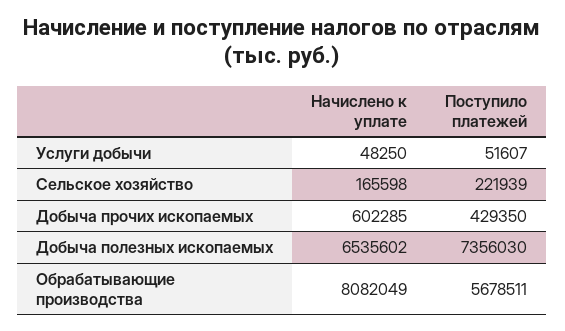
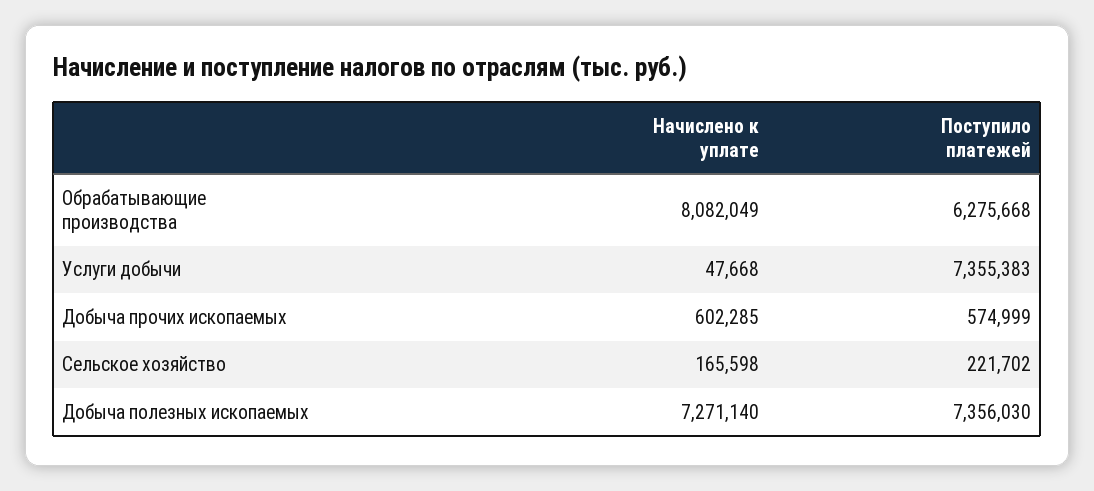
  {
    "Начислено к уплате": {
-     "Услуги добычи": 48250,
+     "Услуги добычи": 47668,
      "Сельское хозяйство": 165598,
      "Добыча прочих ископаемых": 602285,
-     "Добыча полезных ископаемых": 6535602,
+     "Добыча полезных ископаемых": 7271140,
      "Обрабатывающие производства": 8082049
    },
    "Поступило платежей": {
-     "Услуги добычи": 51607,
+     "Услуги добычи": 7355383,
-     "Сельское хозяйство": 221939,
+     "Сельское хозяйство": 221702,
-     "Добыча прочих ископаемых": 429350,
+     "Добыча прочих ископаемых": 574999,
      "Добыча полезных ископаемых": 7356030,
-     "Обрабатывающие производства": 5678511
+     "Обрабатывающие производства": 6275668
    }
  }

